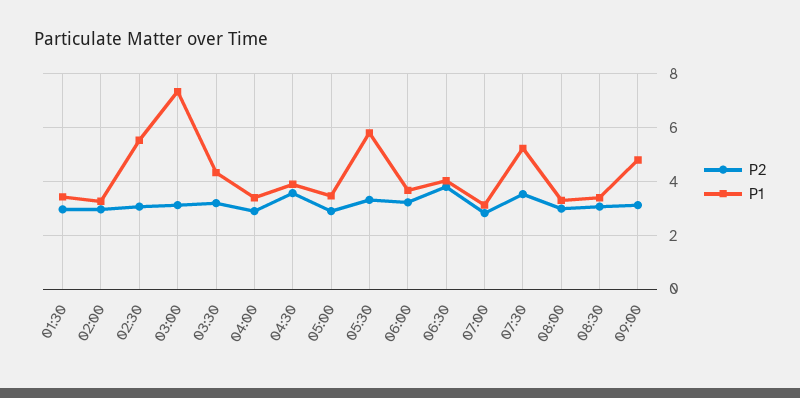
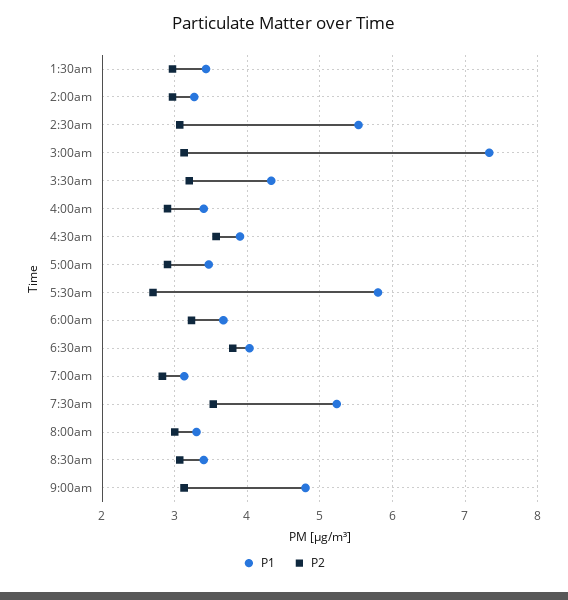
  {
    "P2": {
      "01:30": 3,
      "02:00": 3,
      "02:30": 3.1,
      "03:00": 3.1,
      "03:30": 3.2,
      "04:00": 2.9,
      "04:30": 3.6,
      "05:00": 2.9,
-     "05:30": 3.25,
+     "05:30": 2.7,
      "06:00": 3.2,
      "06:30": 3.8,
      "07:00": 2.8,
      "07:30": 3.5,
      "08:00": 3,
      "08:30": 3.1,
      "09:00": 3.1
    },
    "P1": {
      "01:30": 3.4,
      "02:00": 3.3,
      "02:30": 5.5,
      "03:00": 7.3,
      "03:30": 4.3,
      "04:00": 3.4,
      "04:30": 3.9,
      "05:00": 3.5,
      "05:30": 5.8,
      "06:00": 3.7,
      "06:30": 4,
      "07:00": 3.1,
      "07:30": 5.2,
      "08:00": 3.3,
      "08:30": 3.4,
      "09:00": 4.8
    }
  }

